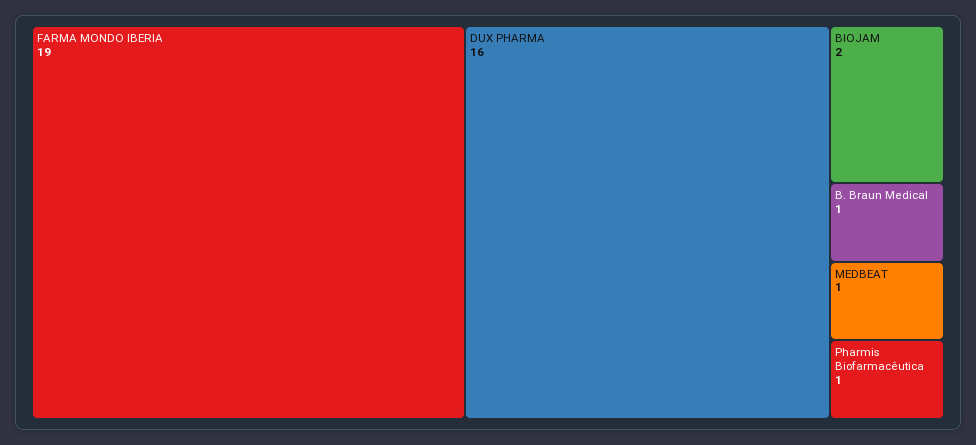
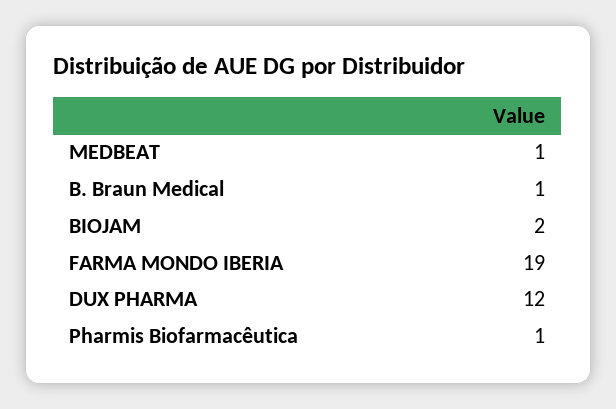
  {
    "FARMA MONDO IBERIA": 19,
-   "DUX PHARMA": 16,
+   "DUX PHARMA": 12,
    "BIOJAM": 2,
    "B. Braun Medical": 1,
    "MEDBEAT": 1,
    "Pharmis Biofarmacêutica": 1
  }

